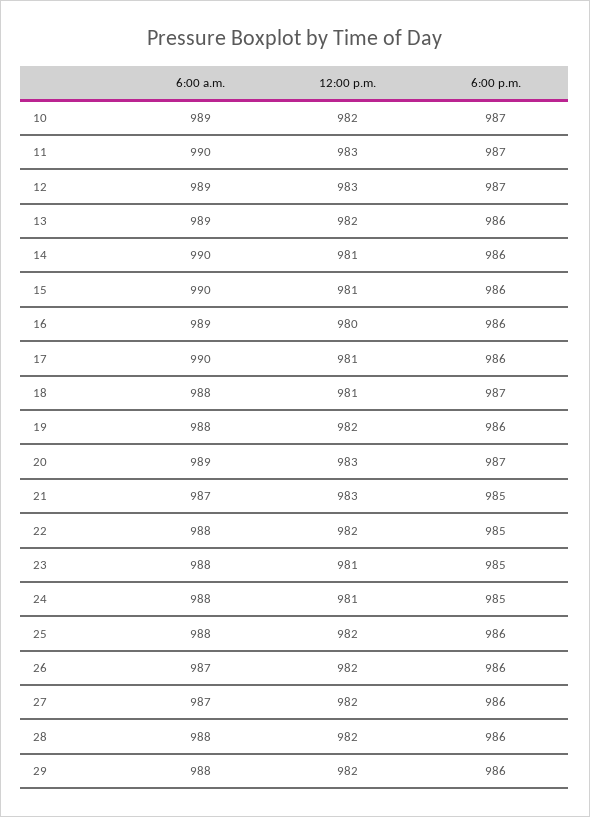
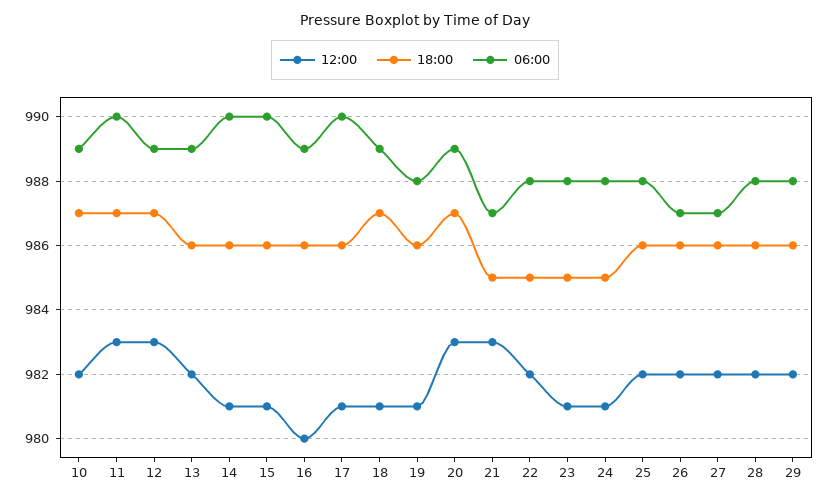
  {
    "6:00 a.m.": {
      "10": 989,
      "11": 990,
      "12": 989,
      "13": 989,
      "14": 990,
      "15": 990,
      "16": 989,
      "17": 990,
-     "18": 988,
+     "18": 989,
      "19": 988,
      "20": 989,
      "21": 987,
      "22": 988,
      "23": 988,
      "24": 988,
      "25": 988,
      "26": 987,
      "27": 987,
      "28": 988,
      "29": 988
    },
    "12:00 p.m.": {
      "10": 982,
      "11": 983,
      "12": 983,
      "13": 982,
      "14": 981,
      "15": 981,
      "16": 980,
      "17": 981,
      "18": 981,
-     "19": 982,
+     "19": 981,
      "20": 983,
      "21": 983,
      "22": 982,
      "23": 981,
      "24": 981,
      "25": 982,
      "26": 982,
      "27": 982,
      "28": 982,
      "29": 982
    },
    "6:00 p.m.": {
      "10": 987,
      "11": 987,
      "12": 987,
      "13": 986,
      "14": 986,
      "15": 986,
      "16": 986,
      "17": 986,
      "18": 987,
      "19": 986,
      "20": 987,
      "21": 985,
      "22": 985,
      "23": 985,
      "24": 985,
      "25": 986,
      "26": 986,
      "27": 986,
      "28": 986,
      "29": 986
    }
  }

